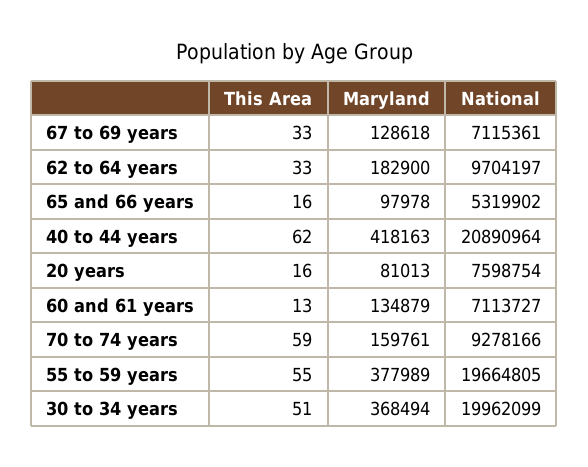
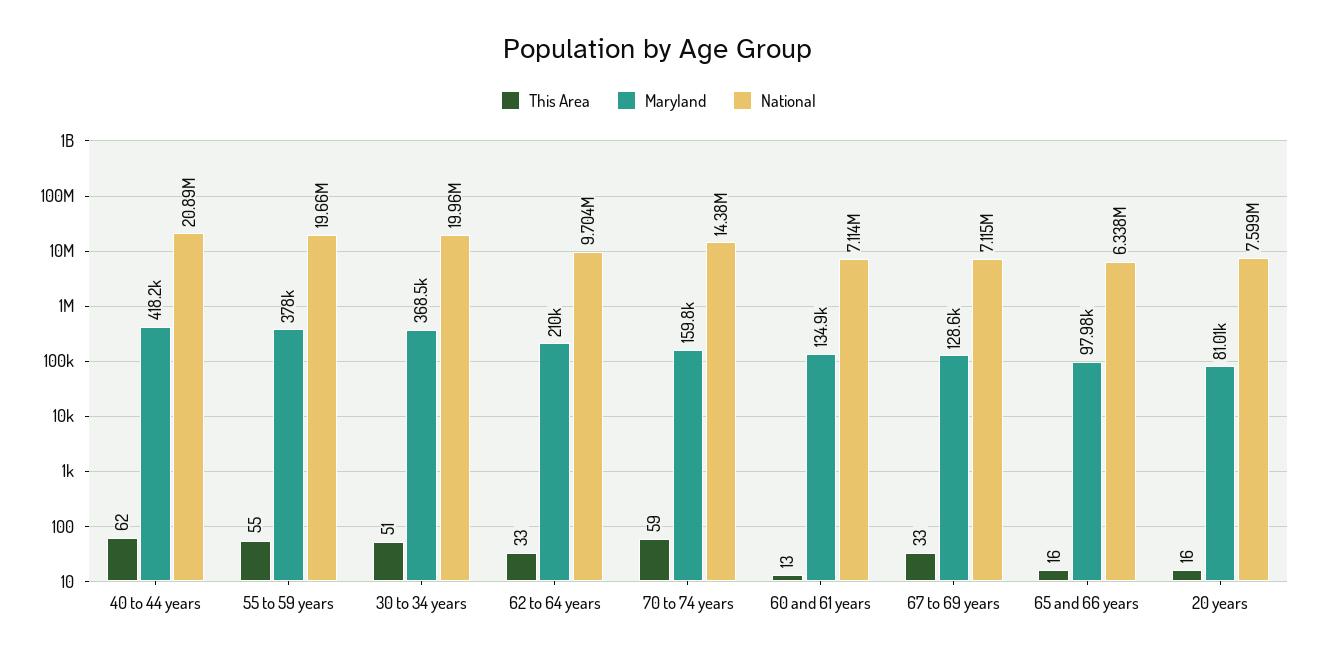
  {
    "This Area": {
      "67 to 69 years": 33,
      "62 to 64 years": 33,
      "65 and 66 years": 16,
      "40 to 44 years": 62,
      "20 years": 16,
      "60 and 61 years": 13,
      "70 to 74 years": 59,
      "55 to 59 years": 55,
      "30 to 34 years": 51
    },
    "Maryland": {
      "67 to 69 years": 128618,
-     "62 to 64 years": 182900,
+     "62 to 64 years": 210000,
      "65 and 66 years": 97978,
      "40 to 44 years": 418163,
      "20 years": 81013,
      "60 and 61 years": 134879,
      "70 to 74 years": 159761,
      "55 to 59 years": 377989,
      "30 to 34 years": 368494
    },
    "National": {
      "67 to 69 years": 7115361,
      "62 to 64 years": 9704197,
-     "65 and 66 years": 5319902,
+     "65 and 66 years": 6338000,
      "40 to 44 years": 20890964,
      "20 years": 7598754,
      "60 and 61 years": 7113727,
-     "70 to 74 years": 9278166,
+     "70 to 74 years": 14380000,
      "55 to 59 years": 19664805,
      "30 to 34 years": 19962099
    }
  }

